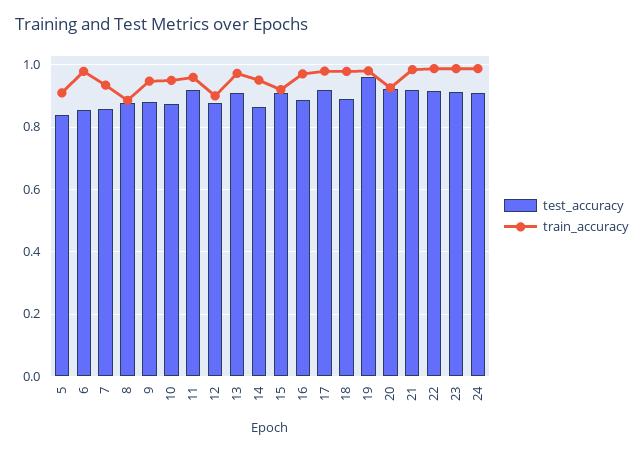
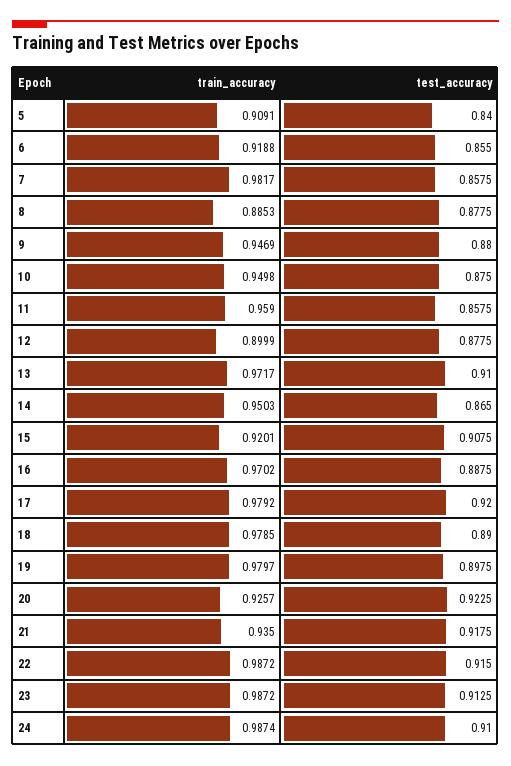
  {
    "test_accuracy": {
      "5": 0.84,
      "6": 0.855,
      "7": 0.8575,
      "8": 0.8775,
      "9": 0.88,
      "10": 0.875,
-     "11": 0.92,
+     "11": 0.8575,
      "12": 0.8775,
      "13": 0.91,
      "14": 0.865,
      "15": 0.9075,
      "16": 0.8875,
      "17": 0.92,
      "18": 0.89,
-     "19": 0.96,
+     "19": 0.8975,
      "20": 0.9225,
      "21": 0.9175,
      "22": 0.915,
      "23": 0.9125,
      "24": 0.91
    },
    "train_accuracy": {
      "5": 0.9091,
-     "6": 0.98,
+     "6": 0.9188,
-     "7": 0.94,
+     "7": 0.9817,
      "8": 0.8853,
      "9": 0.9469,
      "10": 0.9498,
      "11": 0.959,
      "12": 0.8999,
      "13": 0.9717,
      "14": 0.9503,
      "15": 0.9201,
      "16": 0.9702,
      "17": 0.9792,
      "18": 0.9785,
      "19": 0.9797,
      "20": 0.9257,
-     "21": 0.98,
+     "21": 0.935,
      "22": 0.9872,
      "23": 0.9872,
      "24": 0.9874
    }
  }

